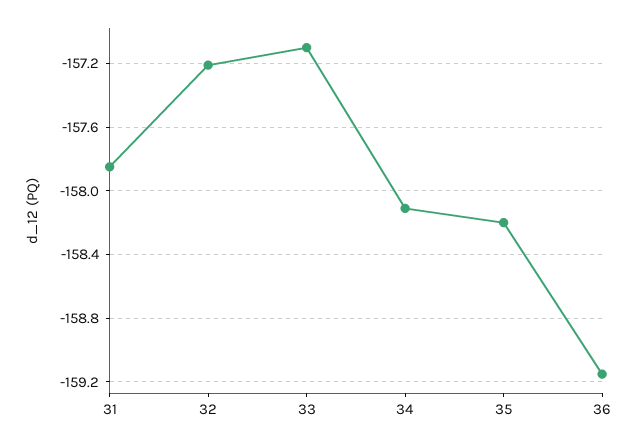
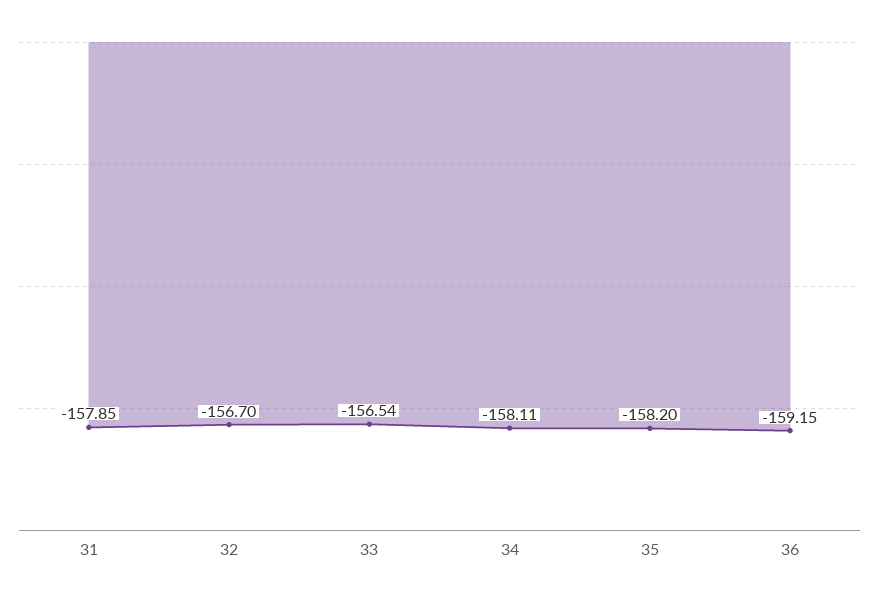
  {
    "31": -157.85,
-   "32": -157.2,
+   "32": -156.7,
-   "33": -157.1,
+   "33": -156.54,
    "34": -158.11,
    "35": -158.2,
    "36": -159.15
  }

